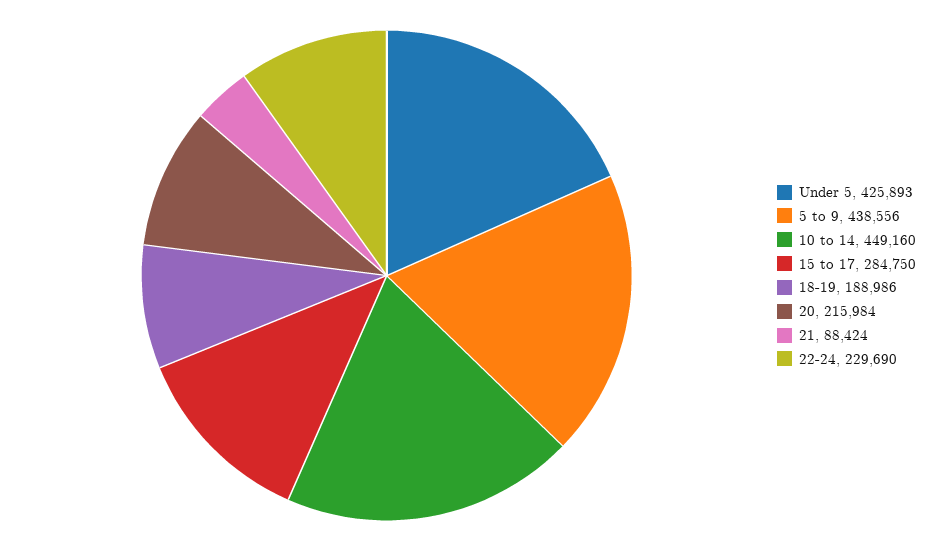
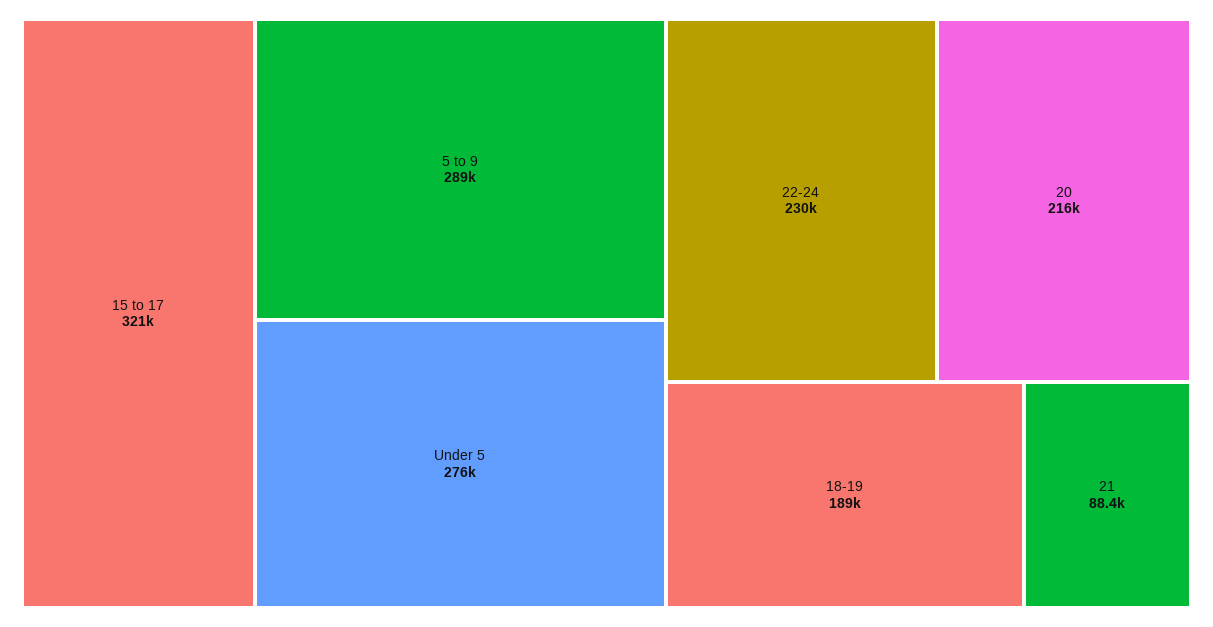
  {
-   "Under 5": 425893,
+   "Under 5": 276000,
-   "5 to 9": 438556,
+   "5 to 9": 289000,
-   "10 to 14": 449160,
-   "15 to 17": 284750,
+   "15 to 17": 321000,
    "18-19": 188986,
    "20": 215984,
    "21": 88424,
    "22-24": 229690
  }

